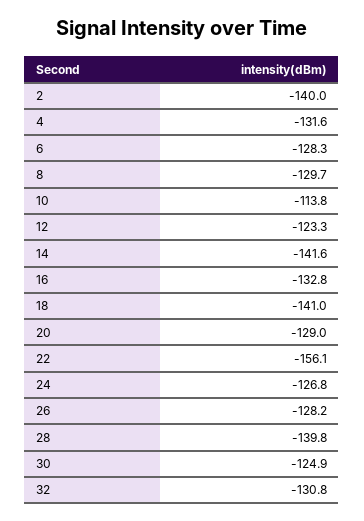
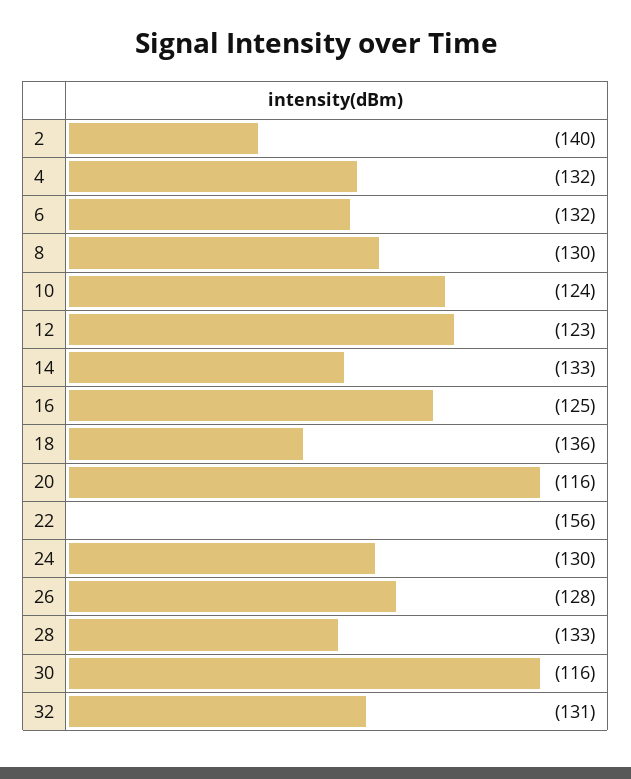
  {
    "2": -140,
    "4": -131.6,
-   "6": -128.3,
+   "6": -132,
    "8": -129.7,
-   "10": -113.8,
+   "10": -124,
    "12": -123.3,
-   "14": -141.6,
+   "14": -133,
-   "16": -132.8,
+   "16": -125,
-   "18": -141,
+   "18": -136,
-   "20": -129,
+   "20": -116,
    "22": -156.1,
-   "24": -126.8,
+   "24": -130,
    "26": -128.2,
-   "28": -139.8,
+   "28": -133,
-   "30": -124.9,
+   "30": -116,
    "32": -130.8
  }

